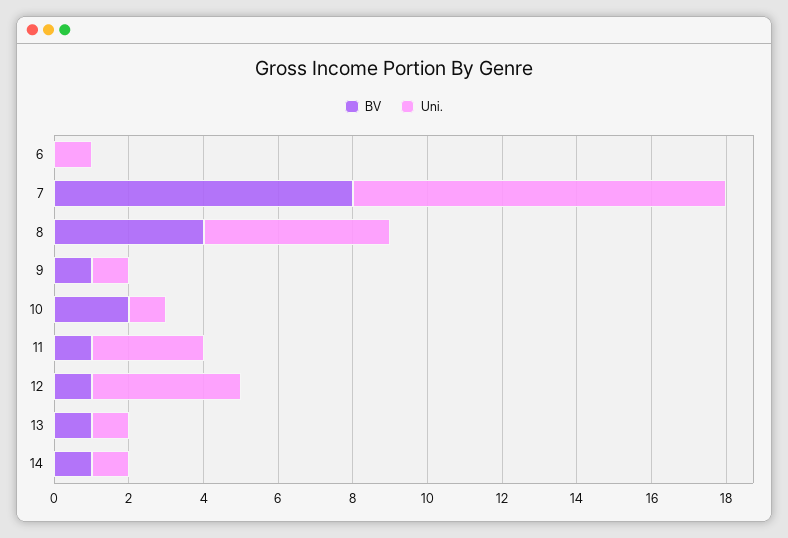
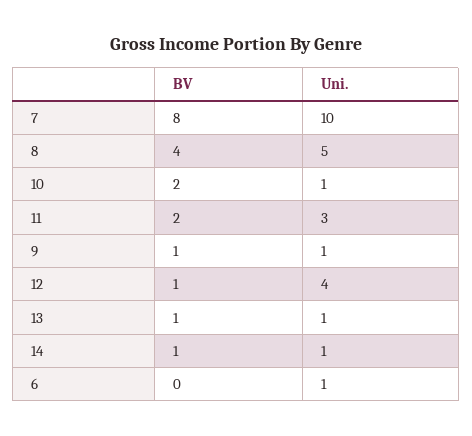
  {
    "BV": {
      "6": 0,
      "7": 8,
      "8": 4,
      "9": 1,
      "10": 2,
-     "11": 1,
+     "11": 2,
      "12": 1,
      "13": 1,
      "14": 1
    },
    "Uni.": {
      "6": 1,
      "7": 10,
      "8": 5,
      "9": 1,
      "10": 1,
      "11": 3,
      "12": 4,
      "13": 1,
      "14": 1
    }
  }

